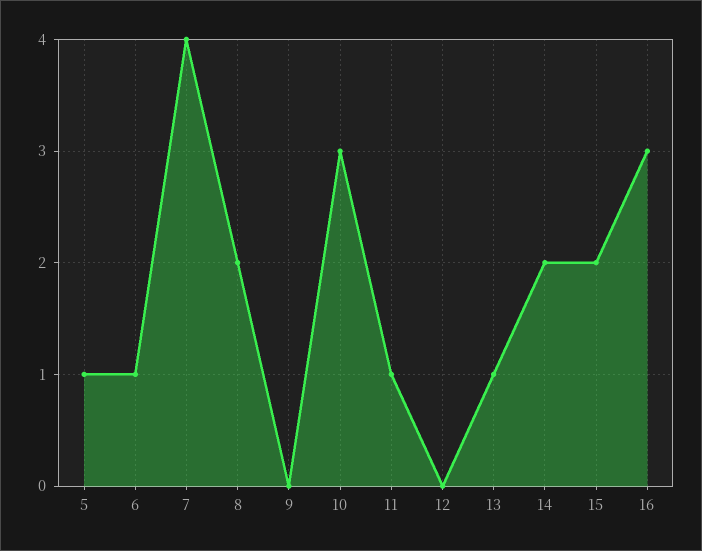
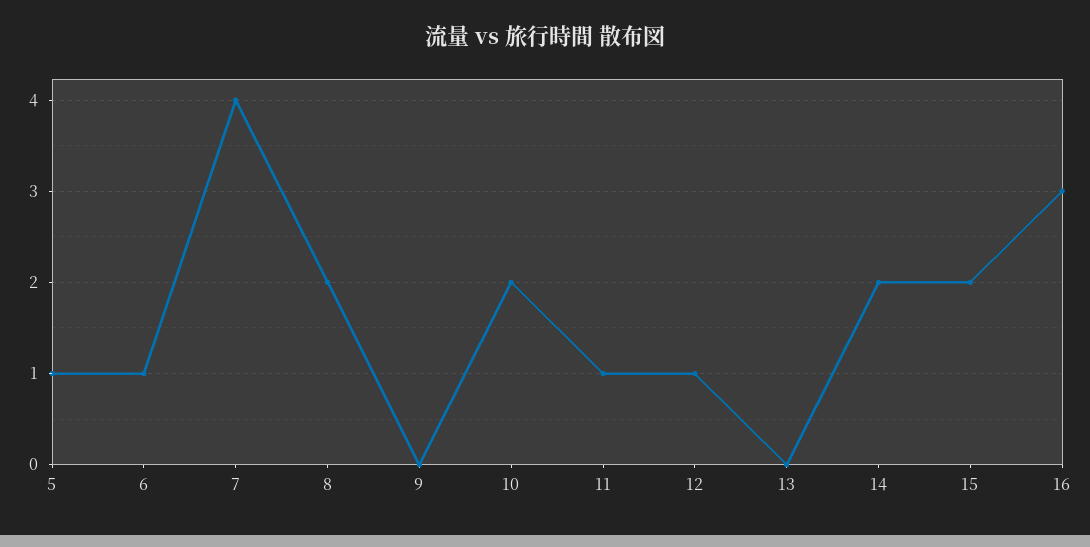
  {
    "5": 1,
    "6": 1,
    "7": 4,
    "8": 2,
    "9": 0,
-   "10": 3,
+   "10": 2,
    "11": 1,
-   "12": 0,
+   "12": 1,
-   "13": 1,
+   "13": 0,
    "14": 2,
    "15": 2,
    "16": 3
  }

